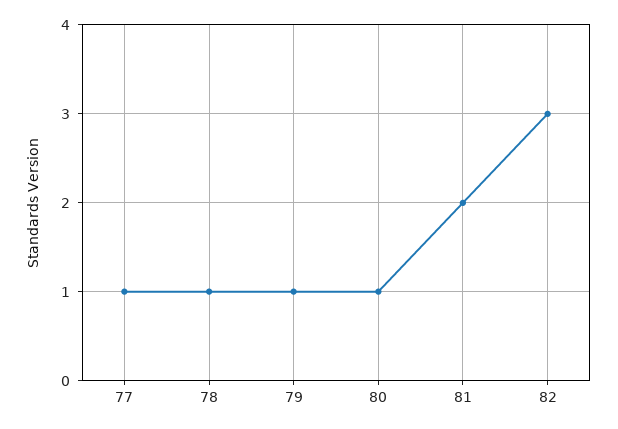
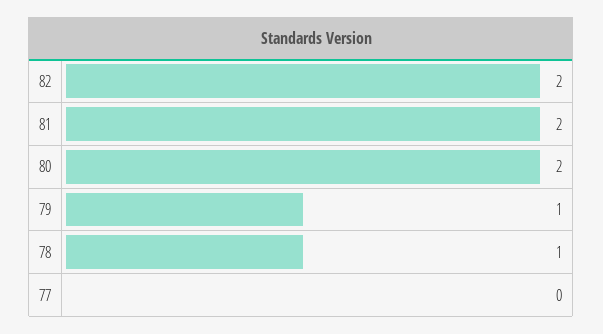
  {
-   "77": 1,
+   "77": 0,
    "78": 1,
    "79": 1,
-   "80": 1,
+   "80": 2,
    "81": 2,
-   "82": 3
+   "82": 2
  }

